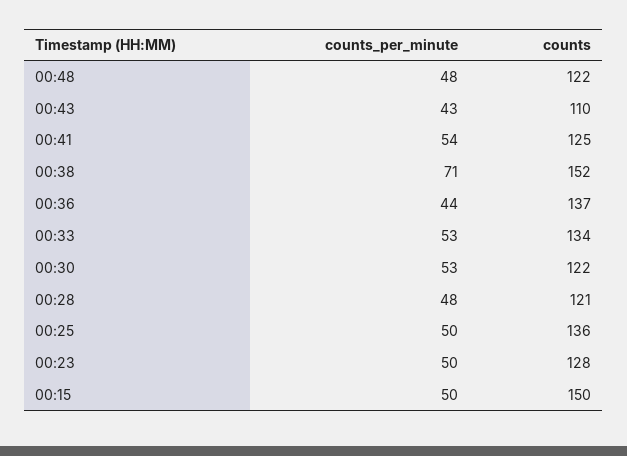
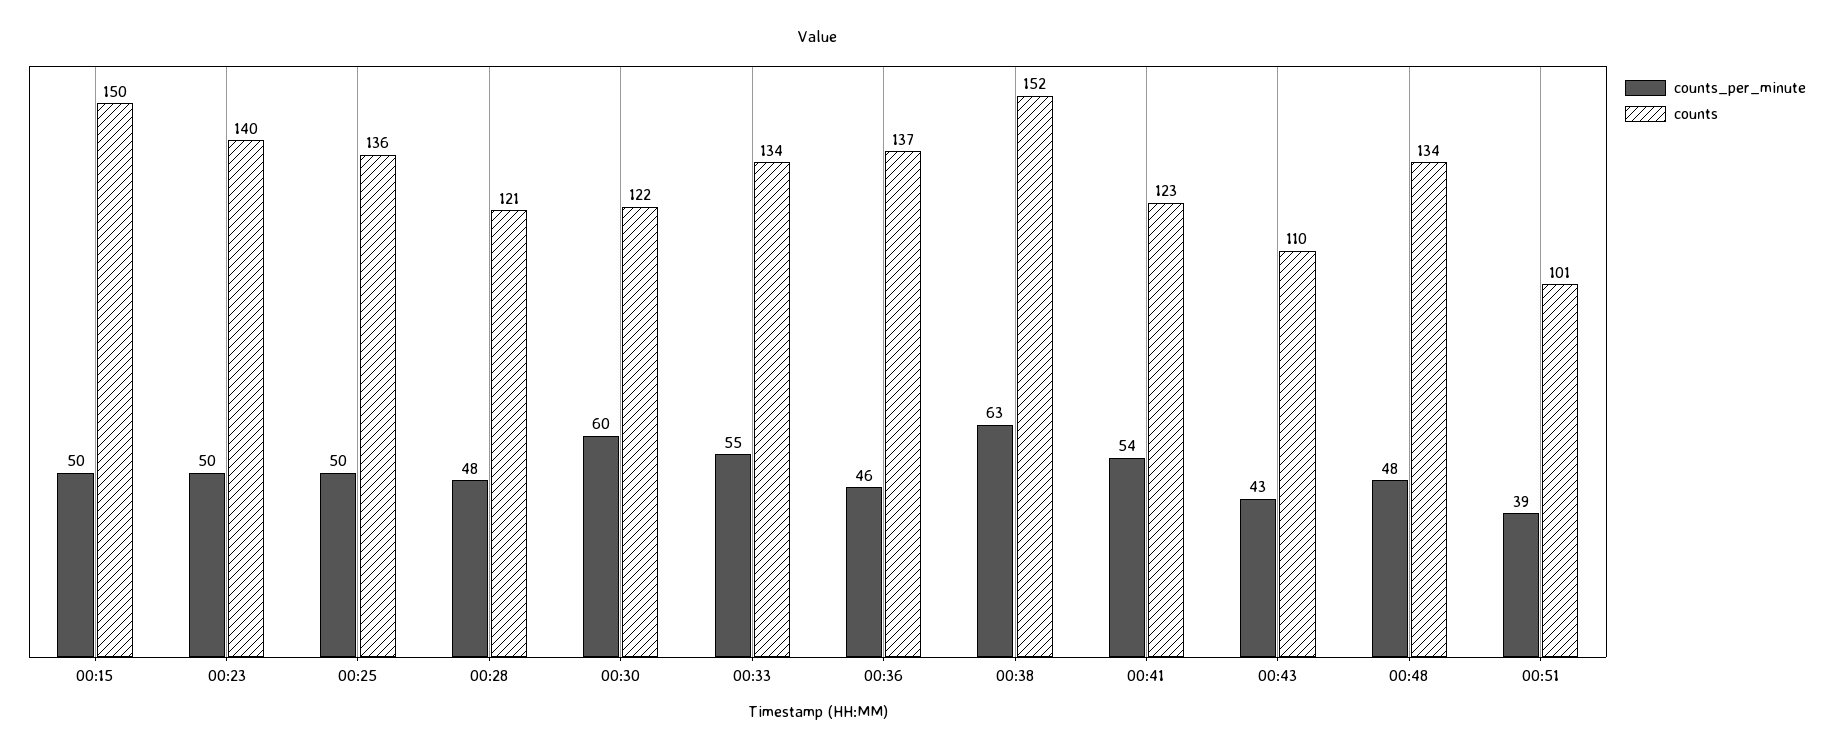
  {
    "counts_per_minute": {
      "00:48": 48,
      "00:43": 43,
      "00:41": 54,
-     "00:38": 71,
+     "00:38": 63,
-     "00:36": 44,
+     "00:36": 46,
-     "00:33": 53,
+     "00:33": 55,
-     "00:30": 53,
+     "00:30": 60,
      "00:28": 48,
      "00:25": 50,
      "00:23": 50,
-     "00:15": 50
+     "00:15": 50,
+     "00:51": 39
    },
    "counts": {
-     "00:48": 122,
+     "00:48": 134,
      "00:43": 110,
-     "00:41": 125,
+     "00:41": 123,
      "00:38": 152,
      "00:36": 137,
      "00:33": 134,
      "00:30": 122,
      "00:28": 121,
      "00:25": 136,
-     "00:23": 128,
+     "00:23": 140,
-     "00:15": 150
+     "00:15": 150,
+     "00:51": 101
    }
  }

